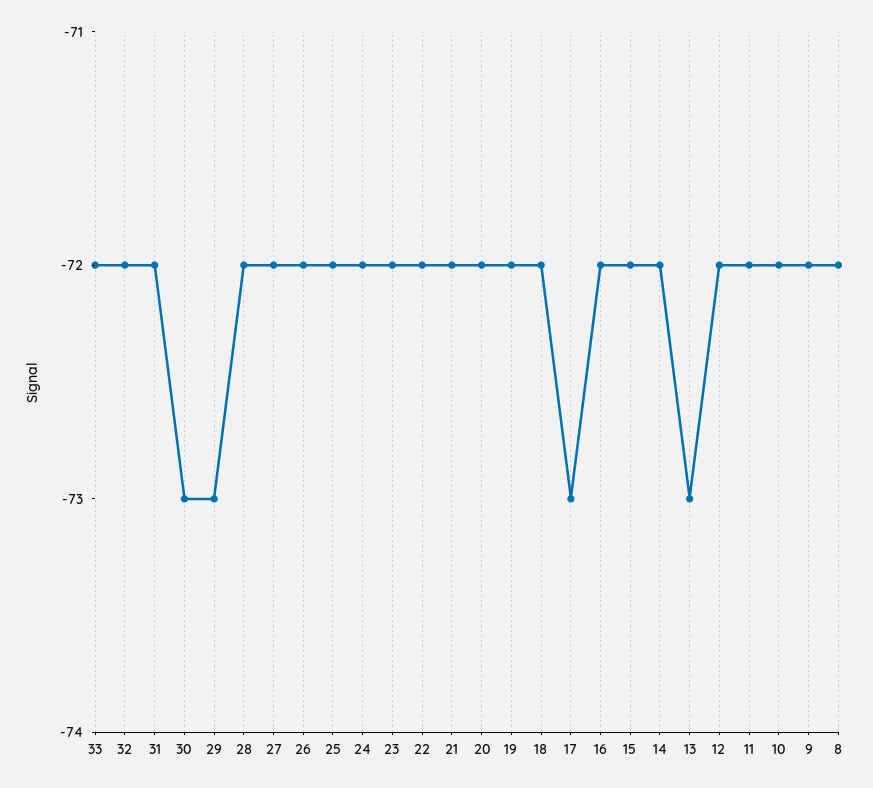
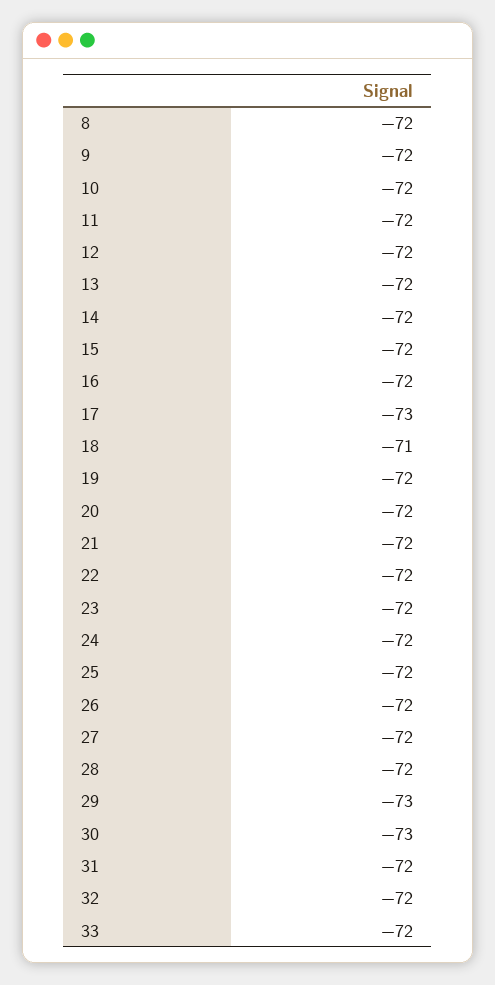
  {
    "33": -72,
    "32": -72,
    "31": -72,
    "30": -73,
    "29": -73,
    "28": -72,
    "27": -72,
    "26": -72,
    "25": -72,
    "24": -72,
    "23": -72,
    "22": -72,
    "21": -72,
    "20": -72,
    "19": -72,
-   "18": -72,
+   "18": -71,
    "17": -73,
    "16": -72,
    "15": -72,
    "14": -72,
-   "13": -73,
+   "13": -72,
    "12": -72,
    "11": -72,
    "10": -72,
    "9": -72,
    "8": -72
  }

